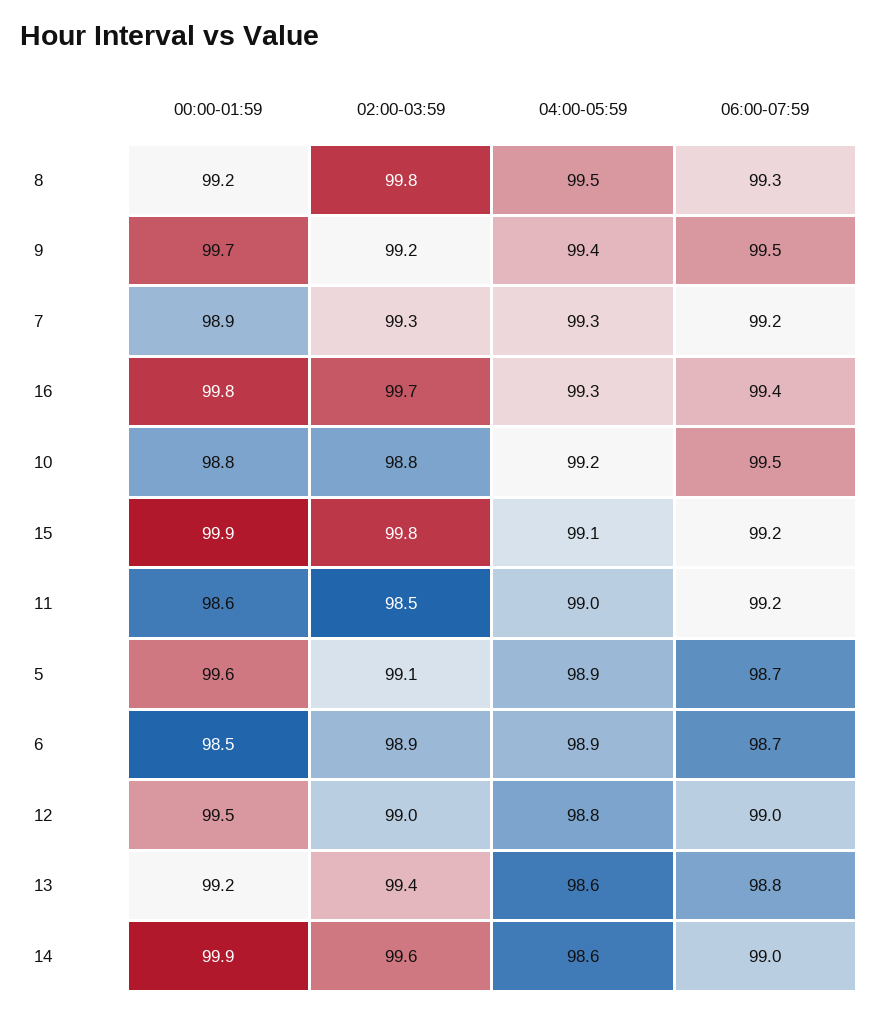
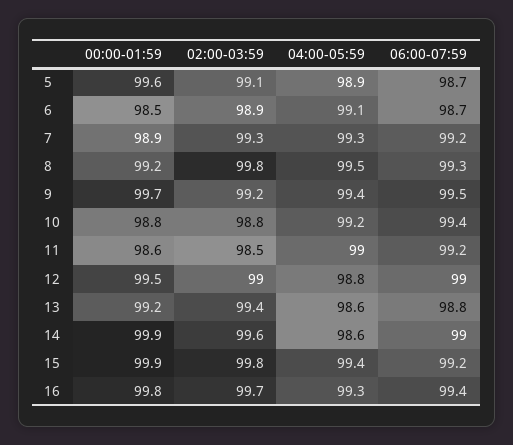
  {
    "00:00-01:59": {
      "8": 99.2,
      "9": 99.7,
      "7": 98.9,
      "16": 99.8,
      "10": 98.8,
      "15": 99.9,
      "11": 98.6,
      "5": 99.6,
      "6": 98.5,
      "12": 99.5,
      "13": 99.2,
      "14": 99.9
    },
    "02:00-03:59": {
      "8": 99.8,
      "9": 99.2,
      "7": 99.3,
      "16": 99.7,
      "10": 98.8,
      "15": 99.8,
      "11": 98.5,
      "5": 99.1,
      "6": 98.9,
      "12": 99,
      "13": 99.4,
      "14": 99.6
    },
    "04:00-05:59": {
      "8": 99.5,
      "9": 99.4,
      "7": 99.3,
      "16": 99.3,
      "10": 99.2,
-     "15": 99.1,
+     "15": 99.4,
      "11": 99,
      "5": 98.9,
-     "6": 98.9,
+     "6": 99.1,
      "12": 98.8,
      "13": 98.6,
      "14": 98.6
    },
    "06:00-07:59": {
      "8": 99.3,
      "9": 99.5,
      "7": 99.2,
      "16": 99.4,
-     "10": 99.5,
+     "10": 99.4,
      "15": 99.2,
      "11": 99.2,
      "5": 98.7,
      "6": 98.7,
      "12": 99,
      "13": 98.8,
      "14": 99
    }
  }

